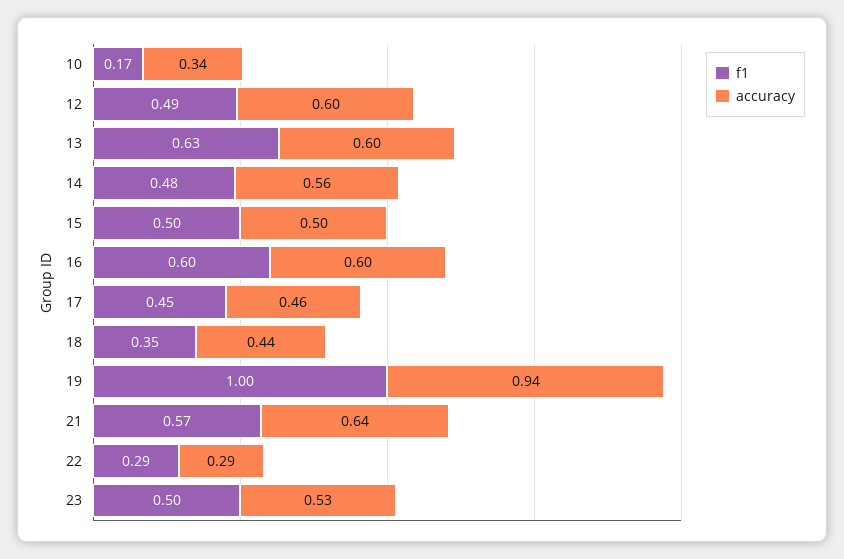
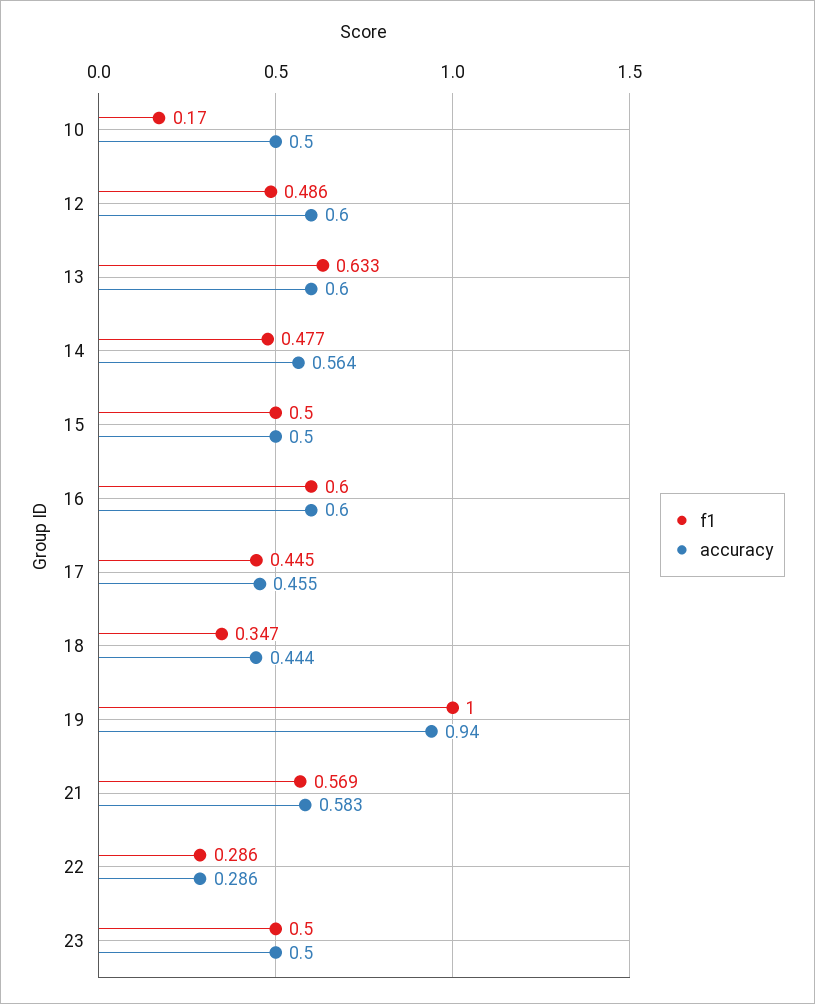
  {
    "f1": {
      "10": 0.17,
      "12": 0.486,
      "13": 0.633,
      "14": 0.477,
      "15": 0.5,
      "16": 0.6,
      "17": 0.445,
      "18": 0.347,
      "19": 1,
      "21": 0.569,
      "22": 0.286,
      "23": 0.5
    },
    "accuracy": {
-     "10": 0.34,
+     "10": 0.5,
      "12": 0.6,
      "13": 0.6,
      "14": 0.564,
      "15": 0.5,
      "16": 0.6,
      "17": 0.455,
      "18": 0.444,
      "19": 0.94,
-     "21": 0.64,
+     "21": 0.583,
      "22": 0.286,
-     "23": 0.53
+     "23": 0.5
    }
  }

